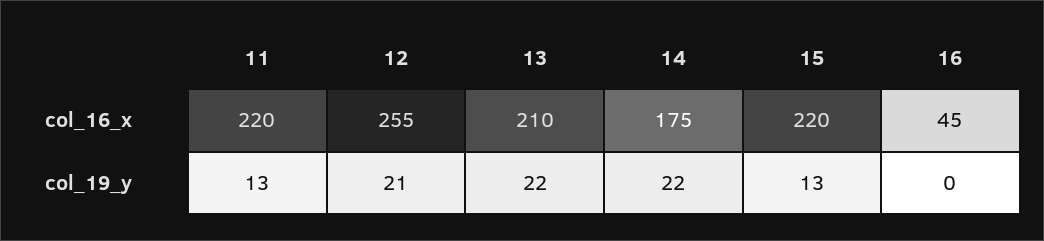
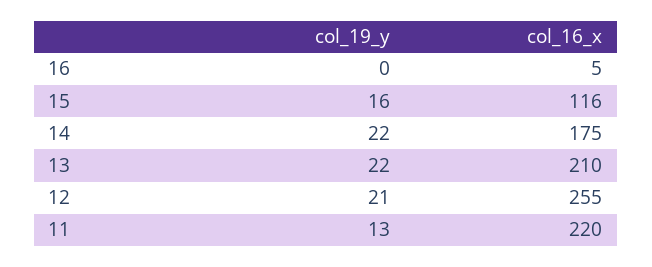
  {
    "11": {
      "col_16_x": 220,
      "col_19_y": 13
    },
    "12": {
      "col_16_x": 255,
      "col_19_y": 21
    },
    "13": {
      "col_16_x": 210,
      "col_19_y": 22
    },
    "14": {
      "col_16_x": 175,
      "col_19_y": 22
    },
    "15": {
-     "col_16_x": 220,
+     "col_16_x": 116,
-     "col_19_y": 13
+     "col_19_y": 16
    },
    "16": {
-     "col_16_x": 45,
+     "col_16_x": 5,
      "col_19_y": 0
    }
  }

